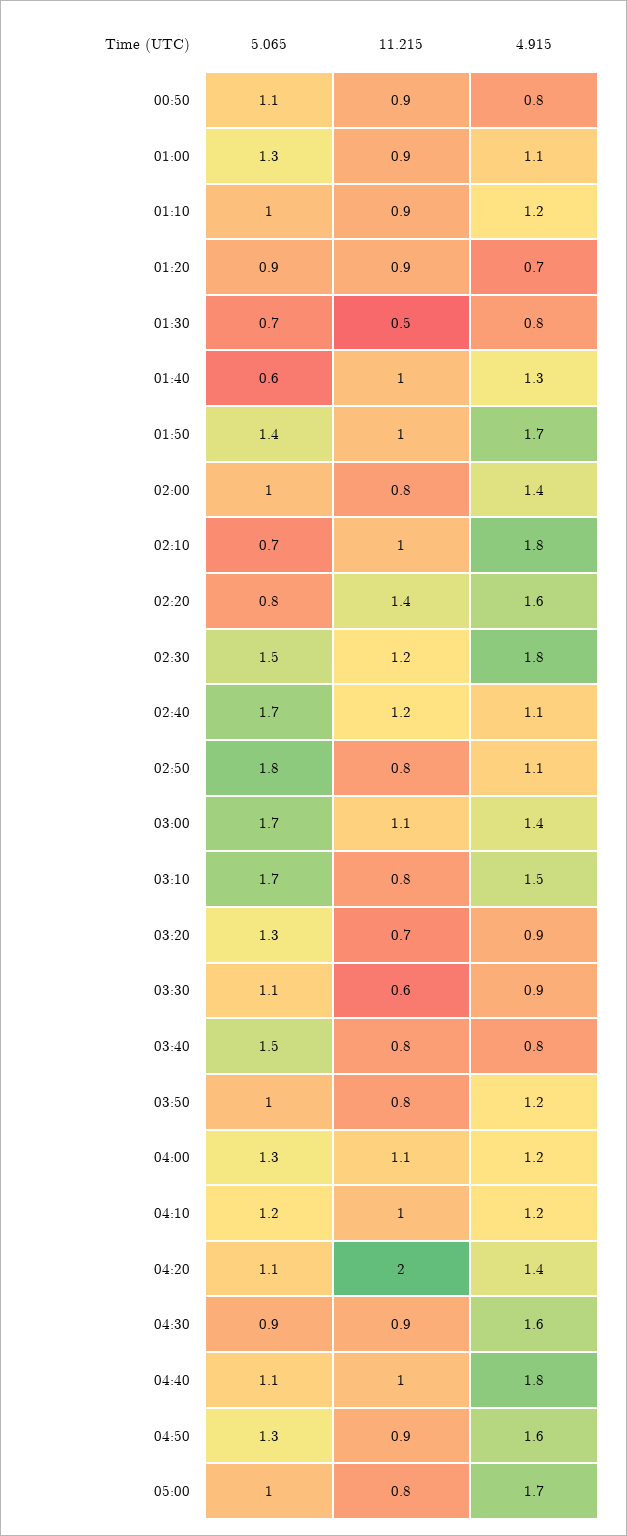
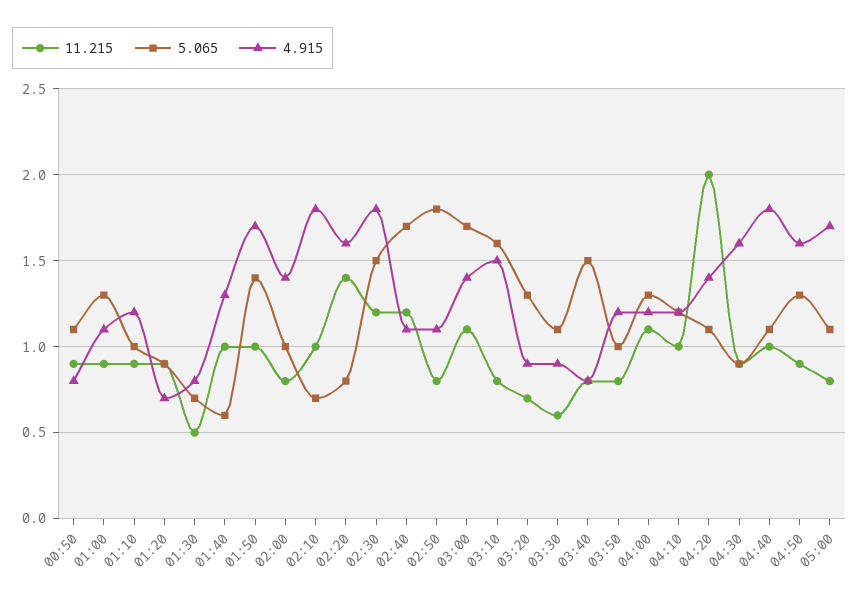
  {
    "5.065": {
      "00:50": 1.1,
      "01:00": 1.3,
      "01:10": 1,
      "01:20": 0.9,
      "01:30": 0.7,
      "01:40": 0.6,
      "01:50": 1.4,
      "02:00": 1,
      "02:10": 0.7,
      "02:20": 0.8,
      "02:30": 1.5,
      "02:40": 1.7,
      "02:50": 1.8,
      "03:00": 1.7,
-     "03:10": 1.7,
+     "03:10": 1.6,
      "03:20": 1.3,
      "03:30": 1.1,
      "03:40": 1.5,
      "03:50": 1,
      "04:00": 1.3,
      "04:10": 1.2,
      "04:20": 1.1,
      "04:30": 0.9,
      "04:40": 1.1,
      "04:50": 1.3,
-     "05:00": 1
+     "05:00": 1.1
    },
    "11.215": {
      "00:50": 0.9,
      "01:00": 0.9,
      "01:10": 0.9,
      "01:20": 0.9,
      "01:30": 0.5,
      "01:40": 1,
      "01:50": 1,
      "02:00": 0.8,
      "02:10": 1,
      "02:20": 1.4,
      "02:30": 1.2,
      "02:40": 1.2,
      "02:50": 0.8,
      "03:00": 1.1,
      "03:10": 0.8,
      "03:20": 0.7,
      "03:30": 0.6,
      "03:40": 0.8,
      "03:50": 0.8,
      "04:00": 1.1,
      "04:10": 1,
      "04:20": 2,
      "04:30": 0.9,
      "04:40": 1,
      "04:50": 0.9,
      "05:00": 0.8
    },
    "4.915": {
      "00:50": 0.8,
      "01:00": 1.1,
      "01:10": 1.2,
      "01:20": 0.7,
      "01:30": 0.8,
      "01:40": 1.3,
      "01:50": 1.7,
      "02:00": 1.4,
      "02:10": 1.8,
      "02:20": 1.6,
      "02:30": 1.8,
      "02:40": 1.1,
      "02:50": 1.1,
      "03:00": 1.4,
      "03:10": 1.5,
      "03:20": 0.9,
      "03:30": 0.9,
      "03:40": 0.8,
      "03:50": 1.2,
      "04:00": 1.2,
      "04:10": 1.2,
      "04:20": 1.4,
      "04:30": 1.6,
      "04:40": 1.8,
      "04:50": 1.6,
      "05:00": 1.7
    }
  }

